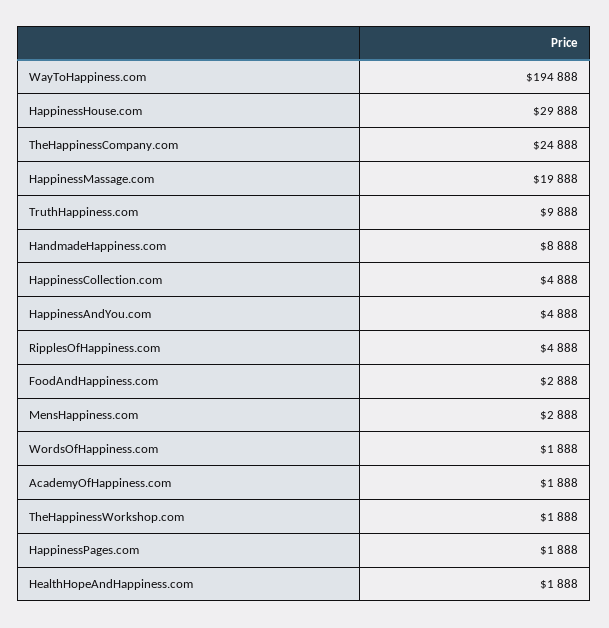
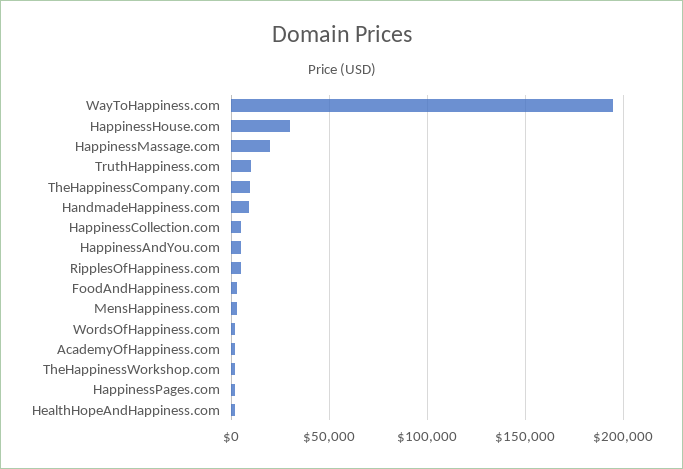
  {
    "WayToHappiness.com": 194888,
    "HappinessHouse.com": 29888,
-   "TheHappinessCompany.com": 24888,
+   "TheHappinessCompany.com": 10000,
    "HappinessMassage.com": 19888,
    "TruthHappiness.com": 9888,
    "HandmadeHappiness.com": 8888,
    "HappinessCollection.com": 4888,
    "HappinessAndYou.com": 4888,
    "RipplesOfHappiness.com": 4888,
    "FoodAndHappiness.com": 2888,
    "MensHappiness.com": 2888,
    "WordsOfHappiness.com": 1888,
    "AcademyOfHappiness.com": 1888,
    "TheHappinessWorkshop.com": 1888,
    "HappinessPages.com": 1888,
    "HealthHopeAndHappiness.com": 1888
  }

